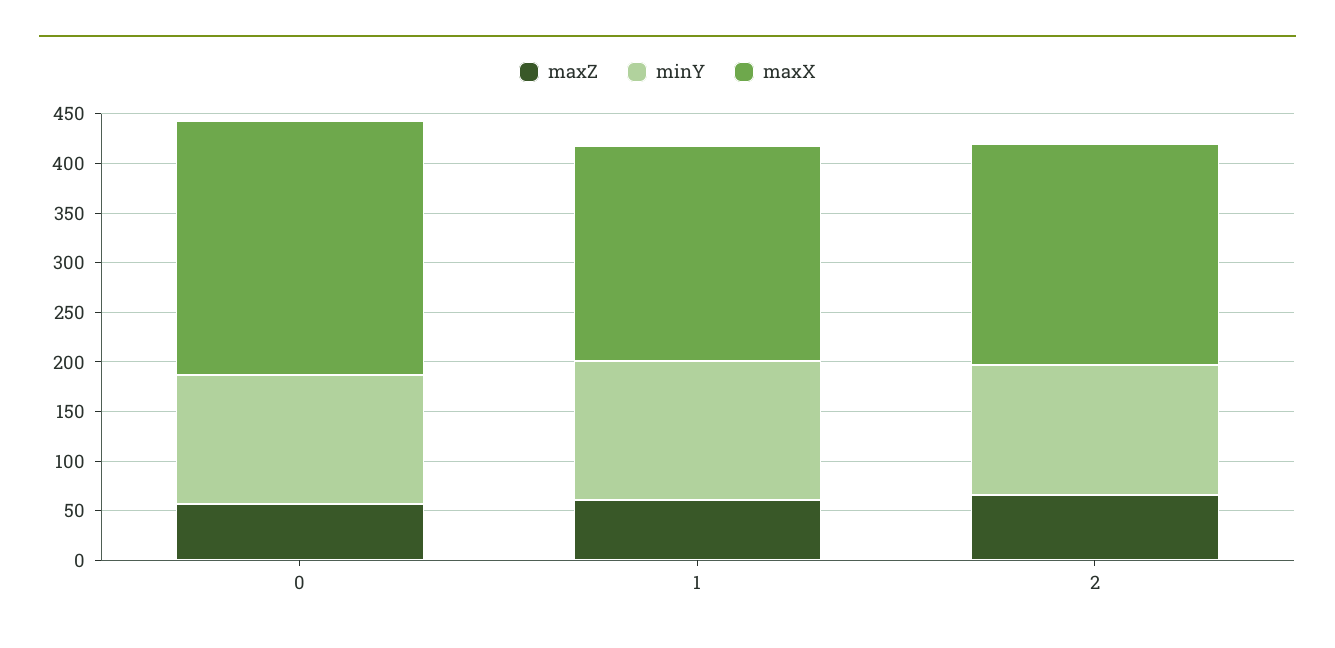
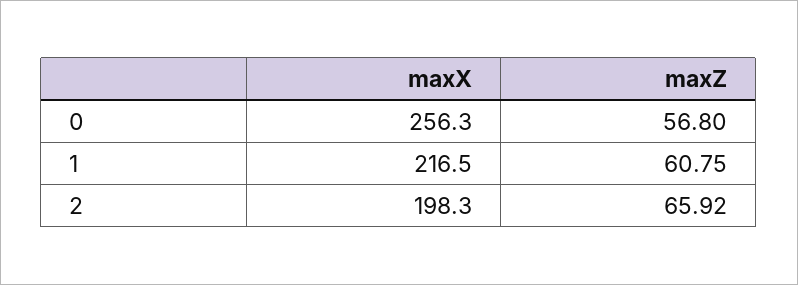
  {
    "maxZ": {
      "0": 56.8,
      "1": 60.75,
      "2": 65.92
    },
-   "minY": {
-     "0": 130,
-     "1": 140,
-     "2": 130
-   },
    "maxX": {
      "0": 256.3,
      "1": 216.5,
-     "2": 220
+     "2": 198.3
    }
  }

